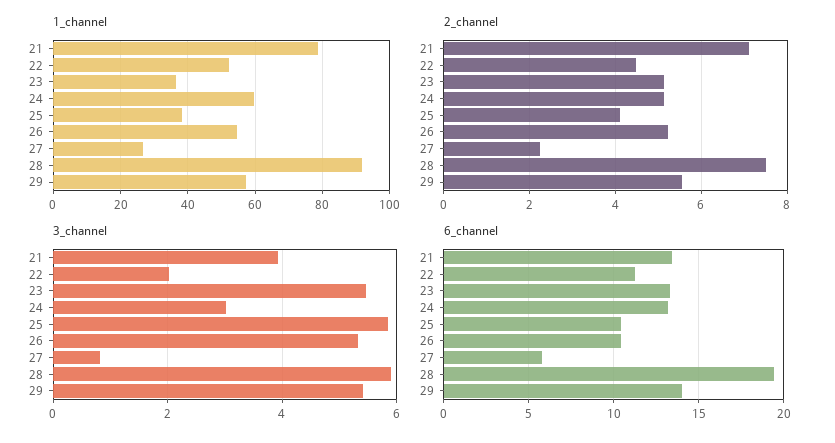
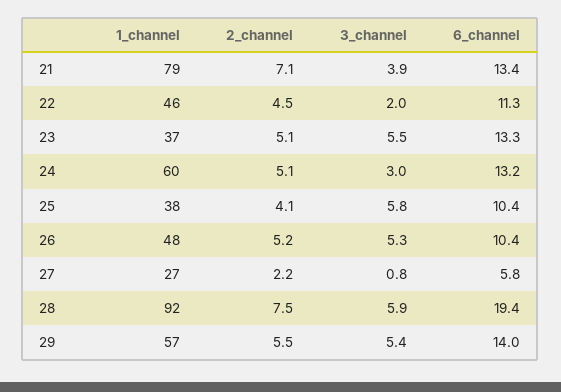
  {
    "1_channel": {
      "21": 79,
-     "22": 52,
+     "22": 46,
      "23": 37,
      "24": 60,
      "25": 38,
-     "26": 54,
+     "26": 48,
      "27": 27,
      "28": 92,
      "29": 57
    },
    "2_channel": {
      "21": 7.1,
      "22": 4.5,
      "23": 5.1,
      "24": 5.1,
      "25": 4.1,
      "26": 5.2,
      "27": 2.2,
      "28": 7.5,
      "29": 5.5
    },
    "3_channel": {
      "21": 3.9,
      "22": 2,
      "23": 5.5,
      "24": 3,
      "25": 5.8,
      "26": 5.3,
      "27": 0.8,
      "28": 5.9,
      "29": 5.4
    },
    "6_channel": {
      "21": 13.4,
      "22": 11.3,
      "23": 13.3,
      "24": 13.2,
      "25": 10.4,
      "26": 10.4,
      "27": 5.8,
      "28": 19.4,
      "29": 14
    }
  }

